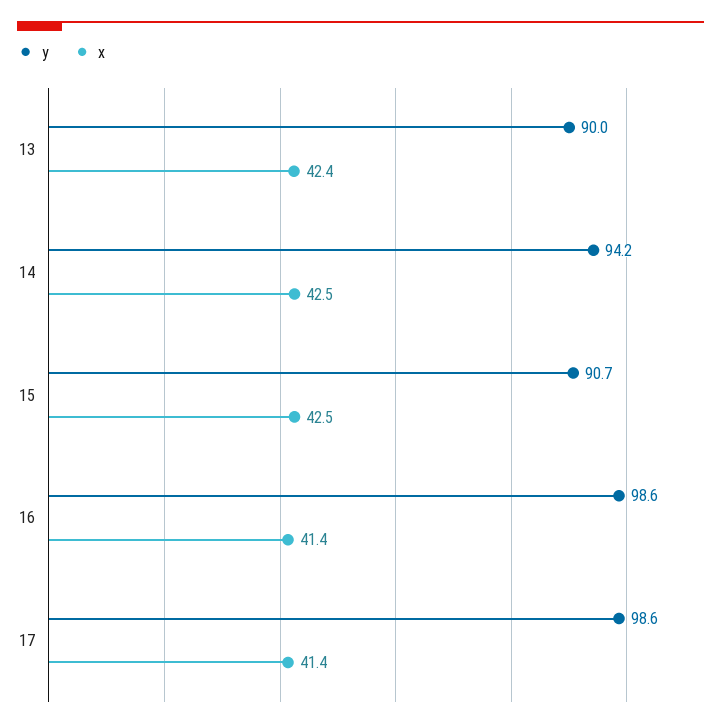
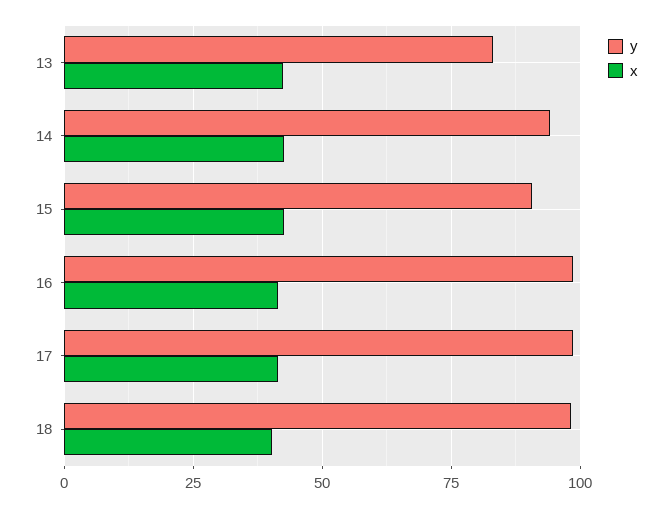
  {
    "y": {
-     "13": 90,
+     "13": 82.5,
      "14": 94.2,
      "15": 90.7,
      "16": 98.6,
-     "17": 98.6
+     "17": 98.6,
+     "18": 97.5
    },
    "x": {
      "13": 42.4,
      "14": 42.5,
      "15": 42.5,
      "16": 41.4,
-     "17": 41.4
+     "17": 41.4,
+     "18": 40
    }
  }

